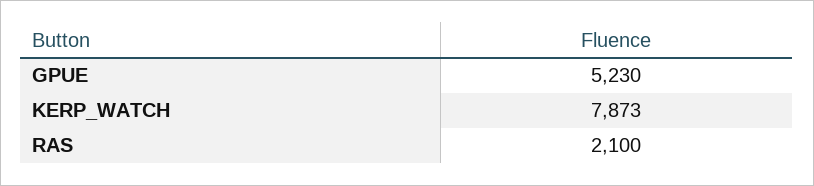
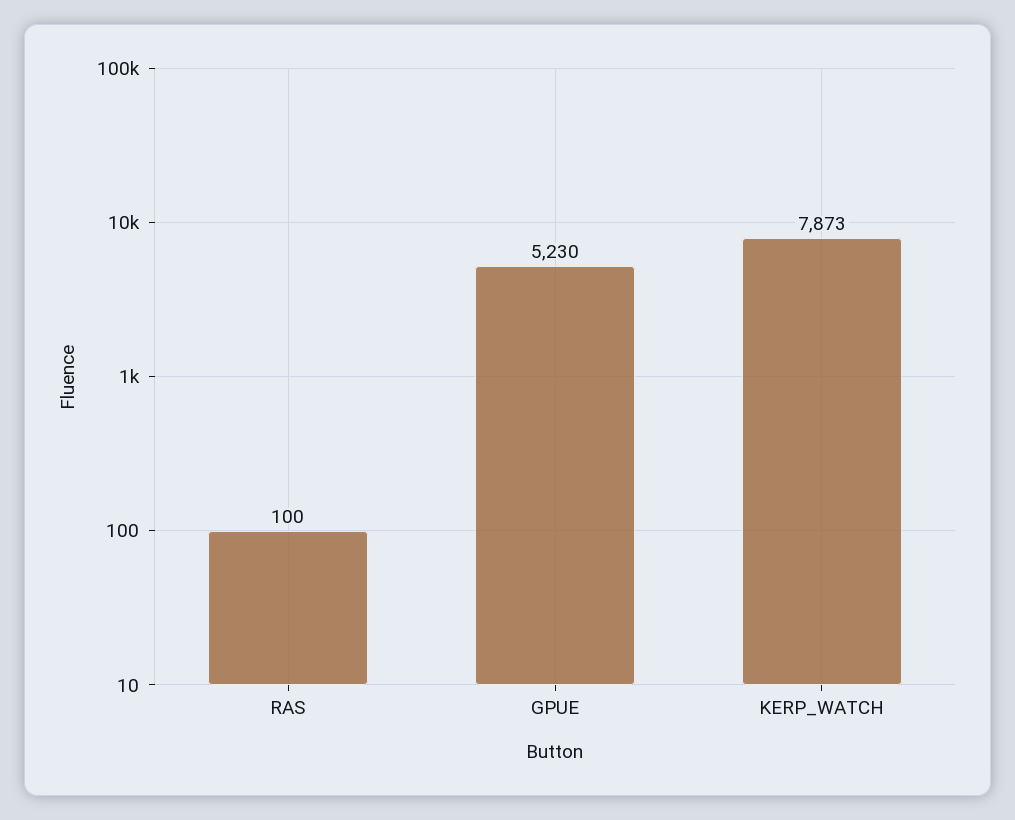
  {
    "GPUE": 5230,
    "KERP_WATCH": 7873,
-   "RAS": 2100
+   "RAS": 100
  }

